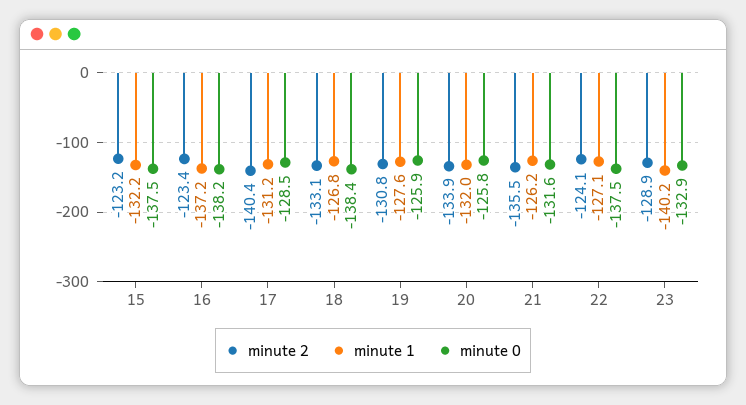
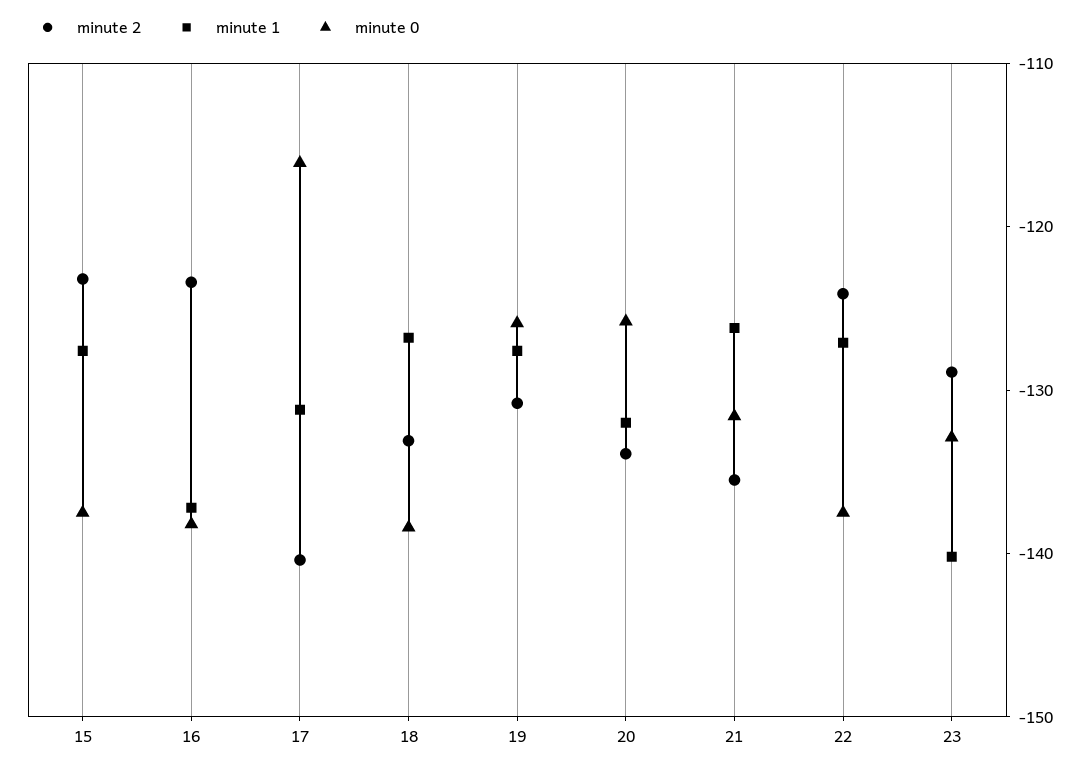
  {
    "minute 2": {
      "15": -123.2,
      "16": -123.4,
      "17": -140.4,
      "18": -133.1,
      "19": -130.8,
      "20": -133.9,
      "21": -135.5,
      "22": -124.1,
      "23": -128.9
    },
    "minute 1": {
-     "15": -132.2,
+     "15": -128,
      "16": -137.2,
      "17": -131.2,
      "18": -126.8,
      "19": -127.6,
      "20": -132,
      "21": -126.2,
      "22": -127.1,
      "23": -140.2
    },
    "minute 0": {
      "15": -137.5,
      "16": -138.2,
-     "17": -128.5,
+     "17": -116,
      "18": -138.4,
      "19": -125.9,
      "20": -125.8,
      "21": -131.6,
      "22": -137.5,
      "23": -132.9
    }
  }

